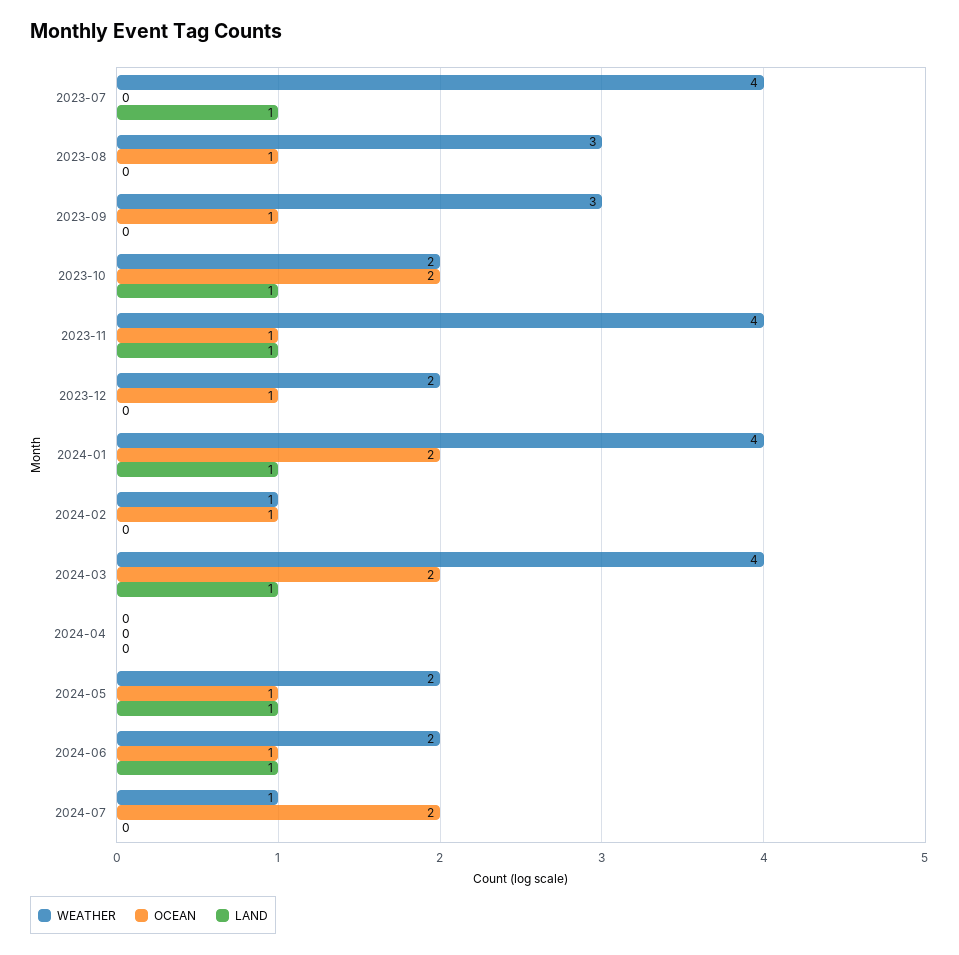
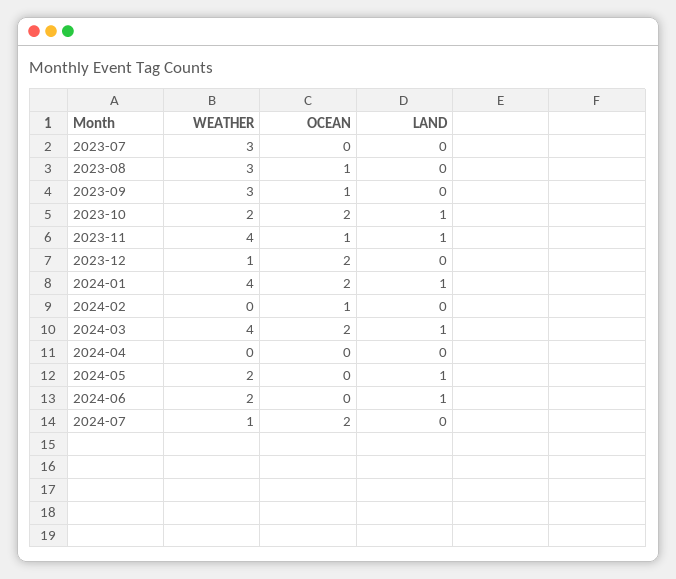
  {
    "WEATHER": {
-     "2023-07": 4,
+     "2023-07": 3,
      "2023-08": 3,
      "2023-09": 3,
      "2023-10": 2,
      "2023-11": 4,
-     "2023-12": 2,
+     "2023-12": 1,
      "2024-01": 4,
-     "2024-02": 1,
+     "2024-02": 0,
      "2024-03": 4,
      "2024-04": 0,
      "2024-05": 2,
      "2024-06": 2,
      "2024-07": 1
    },
    "OCEAN": {
      "2023-07": 0,
      "2023-08": 1,
      "2023-09": 1,
      "2023-10": 2,
      "2023-11": 1,
-     "2023-12": 1,
+     "2023-12": 2,
      "2024-01": 2,
      "2024-02": 1,
      "2024-03": 2,
      "2024-04": 0,
-     "2024-05": 1,
+     "2024-05": 0,
-     "2024-06": 1,
+     "2024-06": 0,
      "2024-07": 2
    },
    "LAND": {
-     "2023-07": 1,
+     "2023-07": 0,
      "2023-08": 0,
      "2023-09": 0,
      "2023-10": 1,
      "2023-11": 1,
      "2023-12": 0,
      "2024-01": 1,
      "2024-02": 0,
      "2024-03": 1,
      "2024-04": 0,
      "2024-05": 1,
      "2024-06": 1,
      "2024-07": 0
    }
  }

